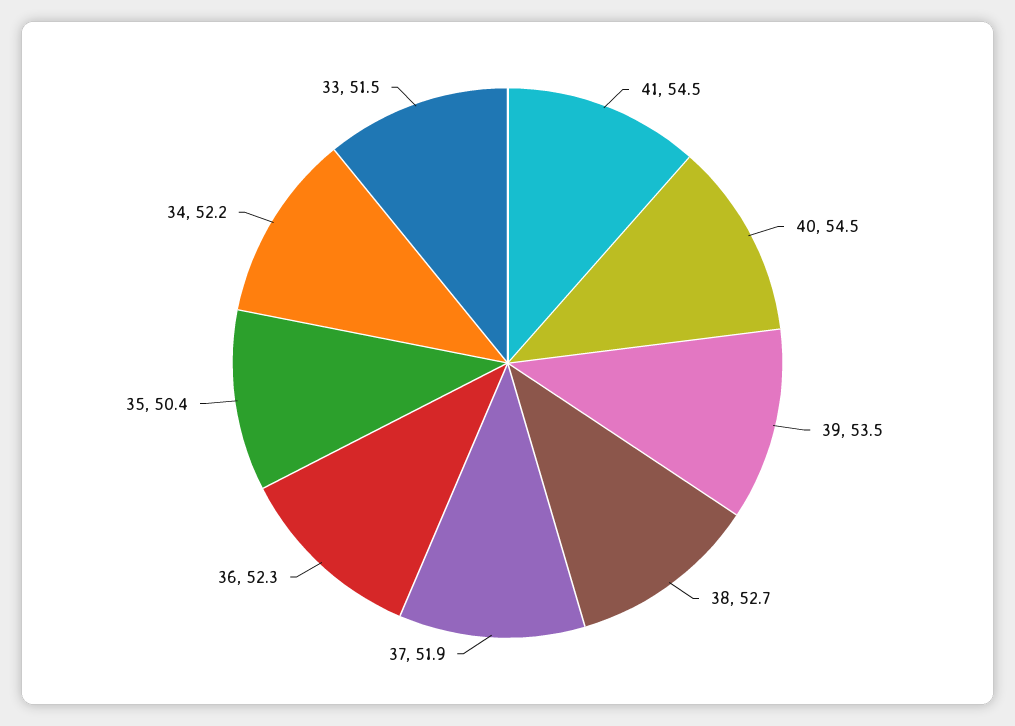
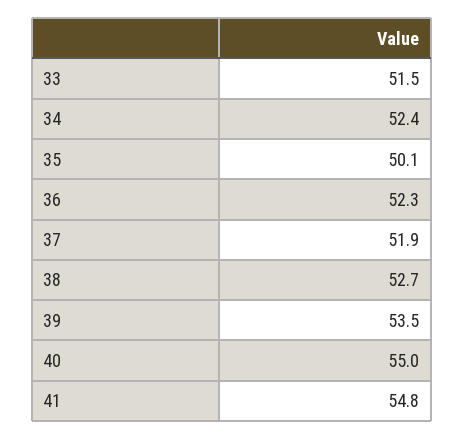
  {
-   "41": 54.5,
+   "41": 54.8,
-   "40": 54.5,
+   "40": 55,
    "39": 53.5,
    "38": 52.7,
    "37": 51.9,
    "36": 52.3,
-   "35": 50.4,
+   "35": 50.1,
-   "34": 52.2,
+   "34": 52.4,
    "33": 51.5
  }

